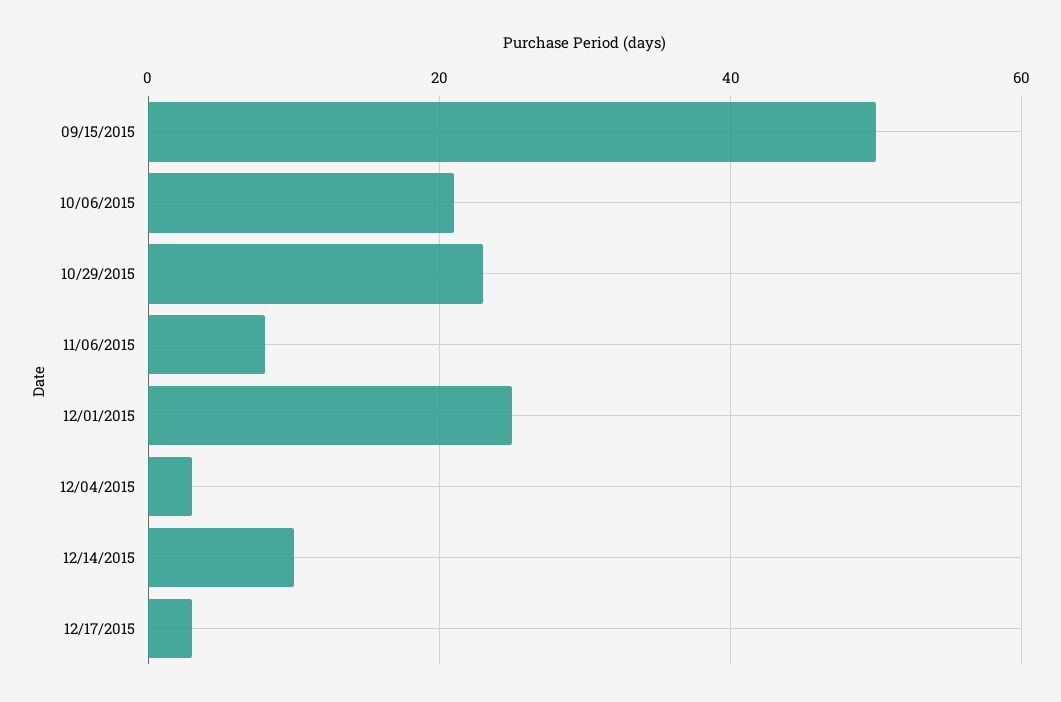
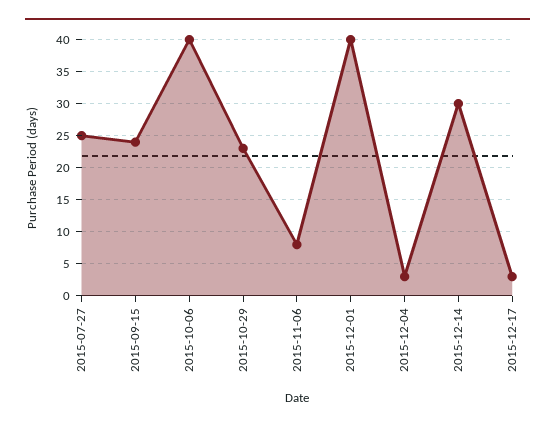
  {
-   "09/15/2015": 50,
+   "09/15/2015": 24,
-   "10/06/2015": 20,
+   "10/06/2015": 40,
    "10/29/2015": 23,
    "11/06/2015": 8,
-   "12/01/2015": 25,
+   "12/01/2015": 40,
    "12/04/2015": 3,
-   "12/14/2015": 10,
+   "12/14/2015": 30,
-   "12/17/2015": 3
+   "12/17/2015": 3,
+   "2015-07-27": 25
  }

